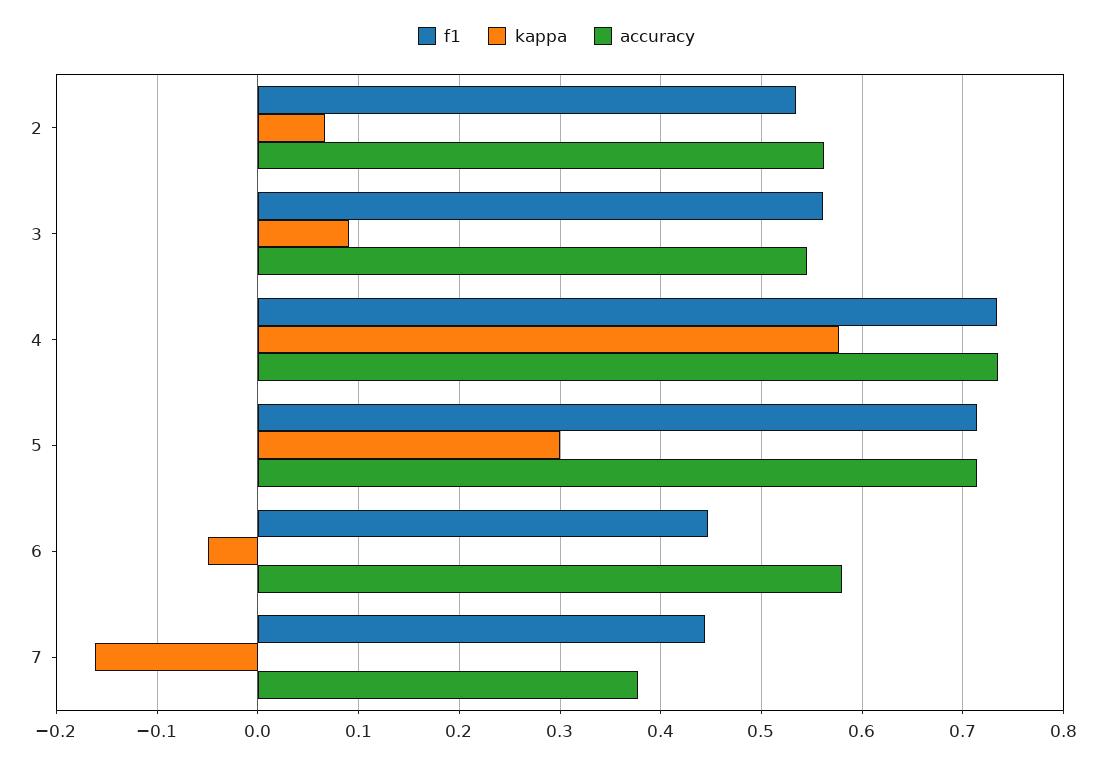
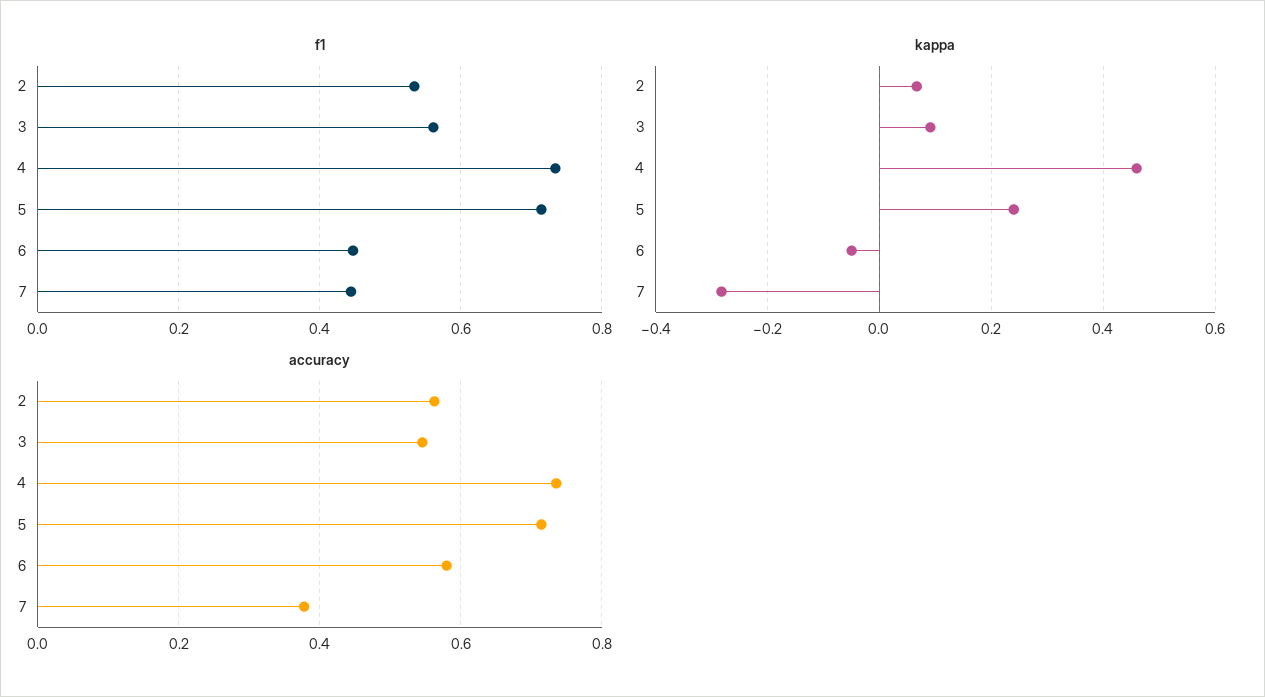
  {
    "f1": {
      "2": 0.53,
      "3": 0.56,
      "4": 0.73,
      "5": 0.71,
      "6": 0.45,
      "7": 0.44
    },
    "kappa": {
      "2": 0.07,
      "3": 0.09,
-     "4": 0.58,
+     "4": 0.46,
-     "5": 0.3,
+     "5": 0.24,
      "6": -0.05,
-     "7": -0.16
+     "7": -0.28
    },
    "accuracy": {
      "2": 0.56,
      "3": 0.55,
      "4": 0.74,
      "5": 0.71,
      "6": 0.58,
      "7": 0.38
    }
  }

